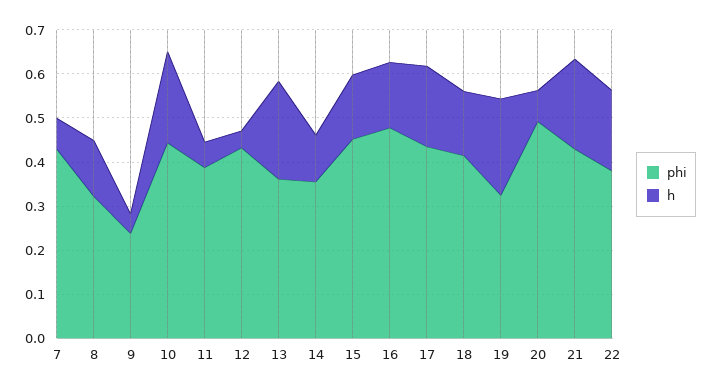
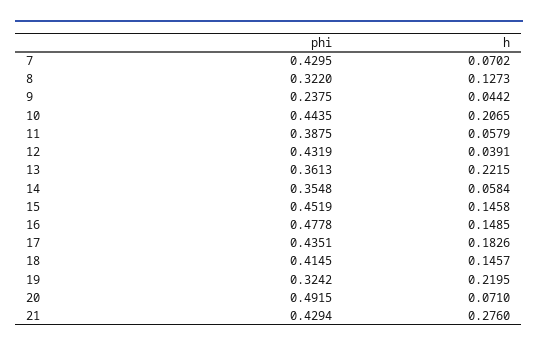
  {
    "phi": {
      "7": 0.4295,
      "8": 0.322,
      "9": 0.2375,
      "10": 0.4435,
      "11": 0.3875,
      "12": 0.4319,
      "13": 0.3613,
      "14": 0.3548,
      "15": 0.4519,
      "16": 0.4778,
      "17": 0.4351,
      "18": 0.4145,
      "19": 0.3242,
      "20": 0.4915,
-     "21": 0.4294,
+     "21": 0.4294
-     "22": 0.38
    },
    "h": {
      "7": 0.0702,
      "8": 0.1273,
      "9": 0.0442,
      "10": 0.2065,
      "11": 0.0579,
      "12": 0.0391,
      "13": 0.2215,
-     "14": 0.1,
+     "14": 0.0584,
      "15": 0.1458,
      "16": 0.1485,
      "17": 0.1826,
      "18": 0.1457,
      "19": 0.2195,
      "20": 0.071,
-     "21": 0.2,
+     "21": 0.276
-     "22": 0.18
    }
  }

